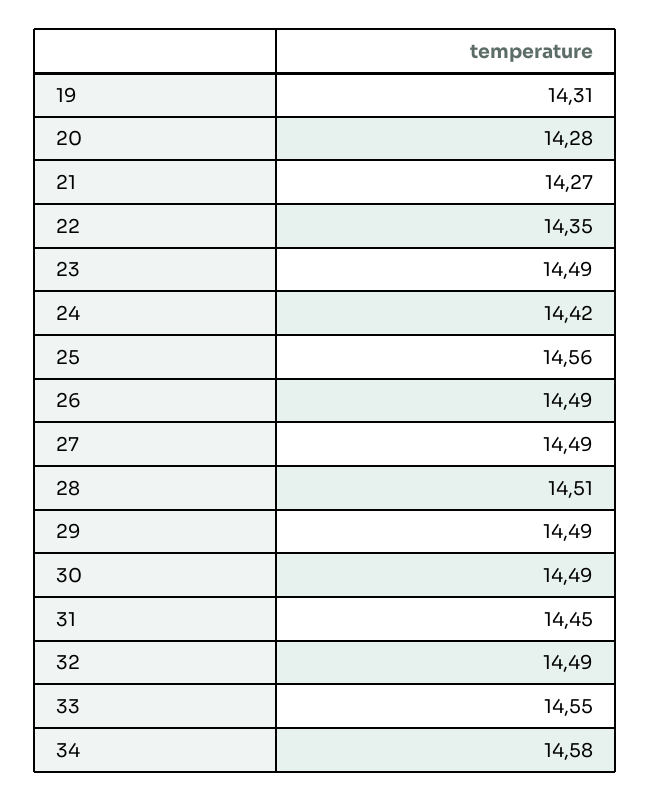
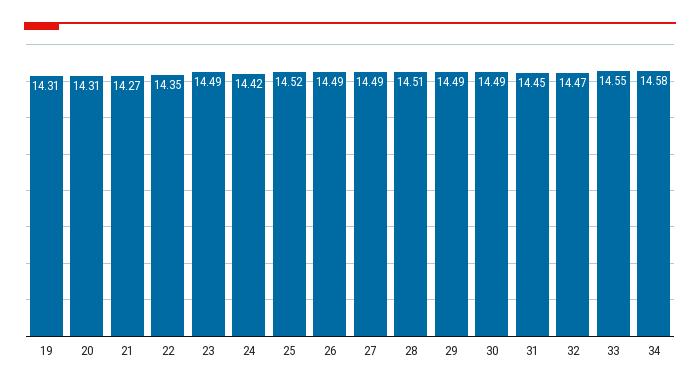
  {
    "19": 14.31,
-   "20": 14.28,
+   "20": 14.31,
    "21": 14.27,
    "22": 14.35,
    "23": 14.49,
    "24": 14.42,
-   "25": 14.56,
+   "25": 14.52,
    "26": 14.49,
    "27": 14.49,
    "28": 14.51,
    "29": 14.49,
    "30": 14.49,
    "31": 14.45,
-   "32": 14.49,
+   "32": 14.47,
    "33": 14.55,
    "34": 14.58
  }

